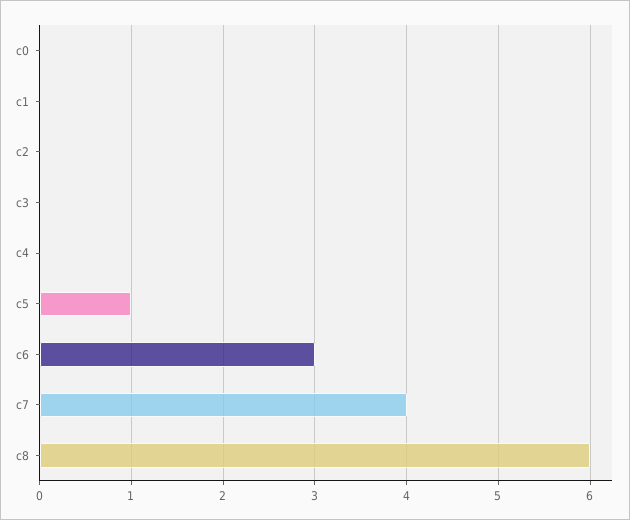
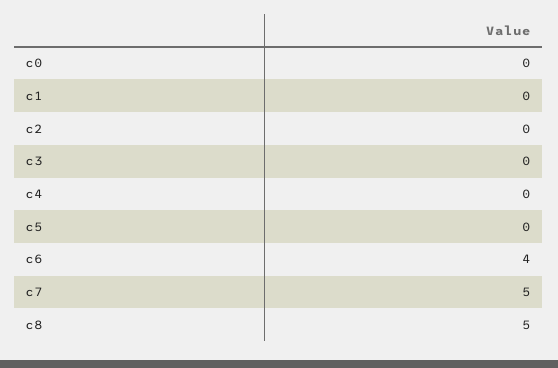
  {
    "c0": 0,
    "c1": 0,
    "c2": 0,
    "c3": 0,
    "c4": 0,
-   "c5": 1,
+   "c5": 0,
-   "c6": 3,
+   "c6": 4,
-   "c7": 4,
+   "c7": 5,
-   "c8": 6
+   "c8": 5
  }

